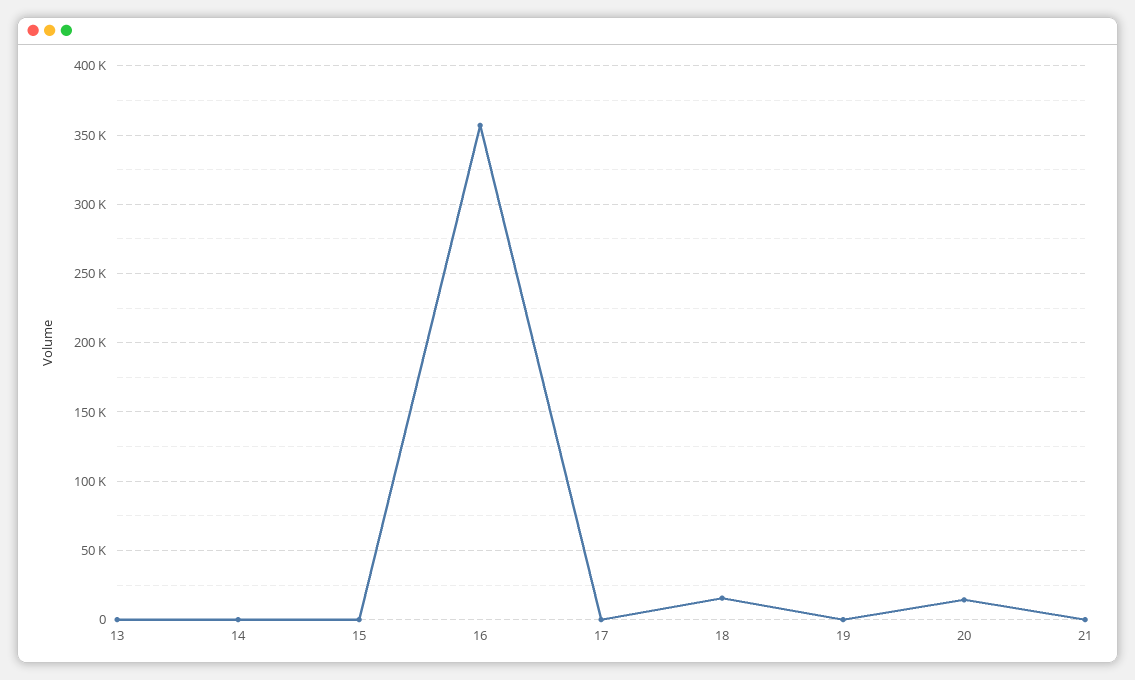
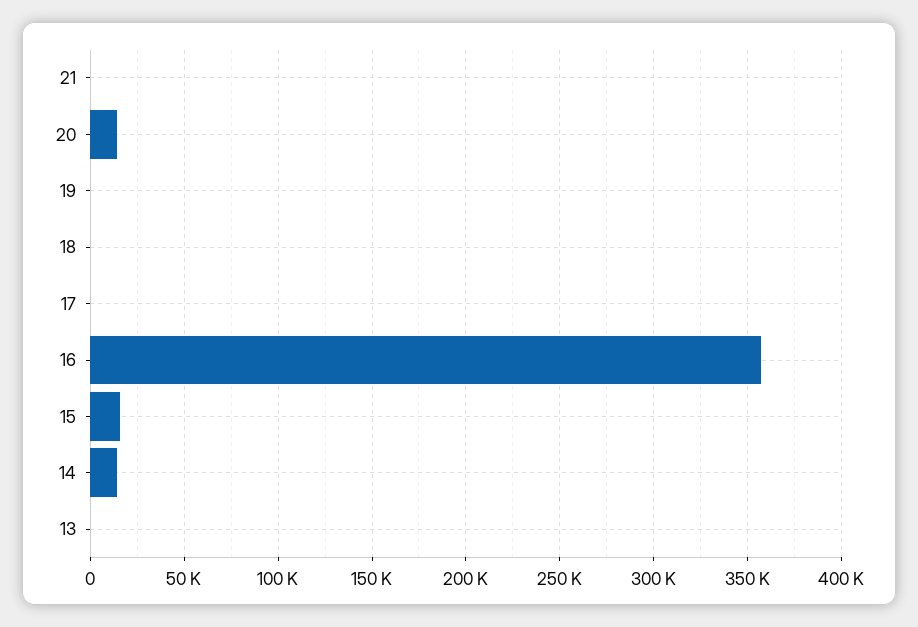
  {
    "13": 0,
-   "14": 0,
+   "14": 15000,
-   "15": 0,
+   "15": 15000,
    "16": 355000,
    "17": 0,
-   "18": 15000,
+   "18": 0,
    "19": 0,
    "20": 15000,
    "21": 0
  }

